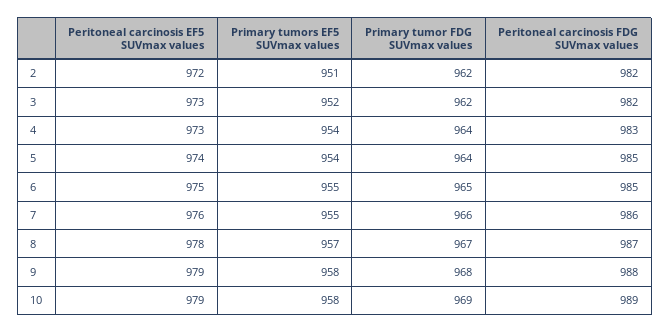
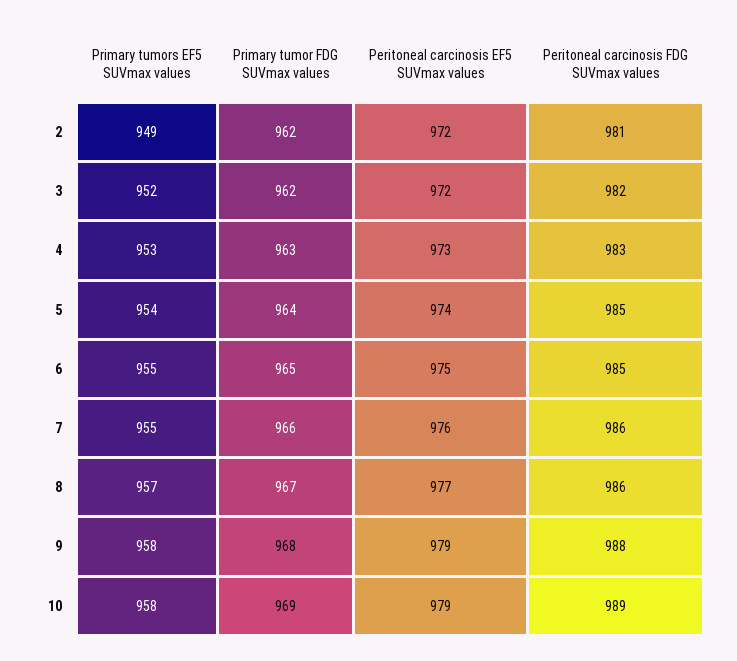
  {
    "Peritoneal carcinosis EF5 SUVmax values": {
      "2": 972,
-     "3": 973,
+     "3": 972,
      "4": 973,
      "5": 974,
      "6": 975,
      "7": 976,
-     "8": 978,
+     "8": 977,
      "9": 979,
      "10": 979
    },
    "Primary tumors EF5 SUVmax values": {
-     "2": 951,
+     "2": 949,
      "3": 952,
-     "4": 954,
+     "4": 953,
      "5": 954,
      "6": 955,
      "7": 955,
      "8": 957,
      "9": 958,
      "10": 958
    },
    "Primary tumor FDG SUVmax values": {
      "2": 962,
      "3": 962,
-     "4": 964,
+     "4": 963,
      "5": 964,
      "6": 965,
      "7": 966,
      "8": 967,
      "9": 968,
      "10": 969
    },
    "Peritoneal carcinosis FDG SUVmax values": {
-     "2": 982,
+     "2": 981,
      "3": 982,
      "4": 983,
      "5": 985,
      "6": 985,
      "7": 986,
-     "8": 987,
+     "8": 986,
      "9": 988,
      "10": 989
    }
  }

